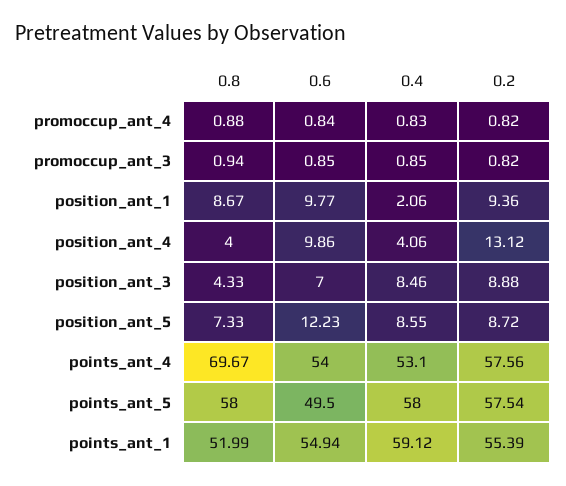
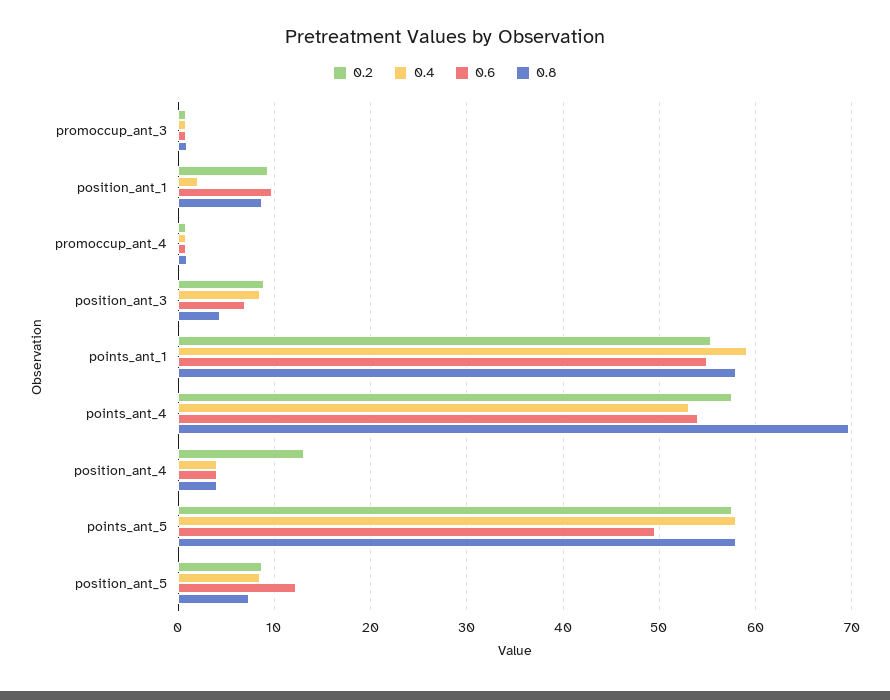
  {
    "0.8": {
      "promoccup_ant_4": 0.88,
      "promoccup_ant_3": 0.94,
      "position_ant_1": 8.67,
      "position_ant_4": 4,
      "position_ant_3": 4.33,
      "position_ant_5": 7.33,
      "points_ant_4": 69.67,
      "points_ant_5": 58,
-     "points_ant_1": 51.99
+     "points_ant_1": 58
    },
    "0.6": {
      "promoccup_ant_4": 0.84,
      "promoccup_ant_3": 0.85,
      "position_ant_1": 9.77,
-     "position_ant_4": 9.86,
+     "position_ant_4": 4,
      "position_ant_3": 7,
      "position_ant_5": 12.23,
      "points_ant_4": 54,
      "points_ant_5": 49.5,
      "points_ant_1": 54.94
    },
    "0.4": {
      "promoccup_ant_4": 0.83,
      "promoccup_ant_3": 0.85,
      "position_ant_1": 2.06,
      "position_ant_4": 4.06,
      "position_ant_3": 8.46,
      "position_ant_5": 8.55,
      "points_ant_4": 53.1,
      "points_ant_5": 58,
      "points_ant_1": 59.12
    },
    "0.2": {
      "promoccup_ant_4": 0.82,
      "promoccup_ant_3": 0.82,
      "position_ant_1": 9.36,
      "position_ant_4": 13.12,
      "position_ant_3": 8.88,
      "position_ant_5": 8.72,
      "points_ant_4": 57.56,
      "points_ant_5": 57.54,
      "points_ant_1": 55.39
    }
  }

